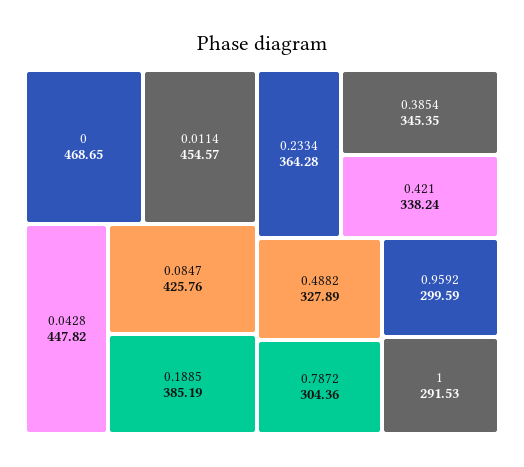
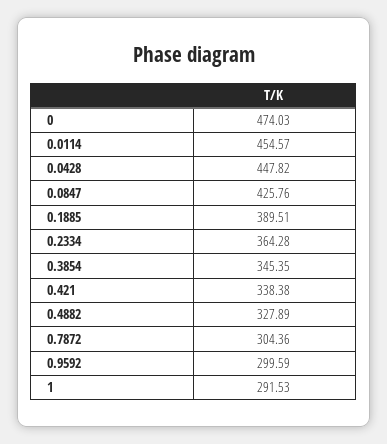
  {
-   "0": 468.65,
+   "0": 474.03,
    "0.0114": 454.57,
    "0.0428": 447.82,
    "0.0847": 425.76,
-   "0.1885": 385.19,
+   "0.1885": 389.51,
    "0.2334": 364.28,
    "0.3854": 345.35,
-   "0.421": 338.24,
+   "0.421": 338.38,
    "0.4882": 327.89,
    "0.7872": 304.36,
    "0.9592": 299.59,
    "1": 291.53
  }

